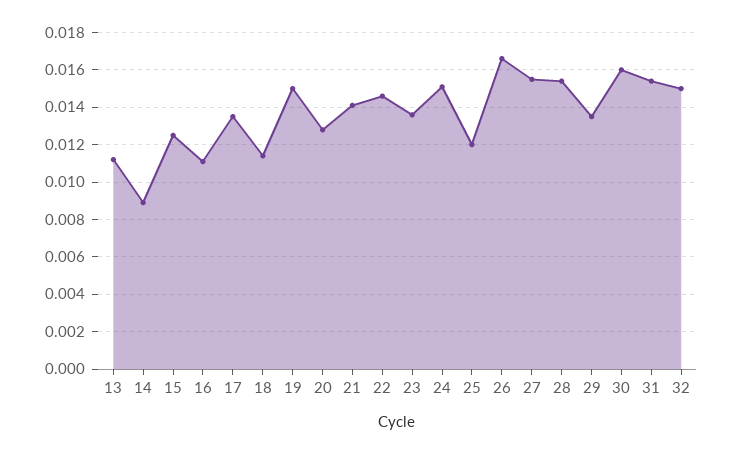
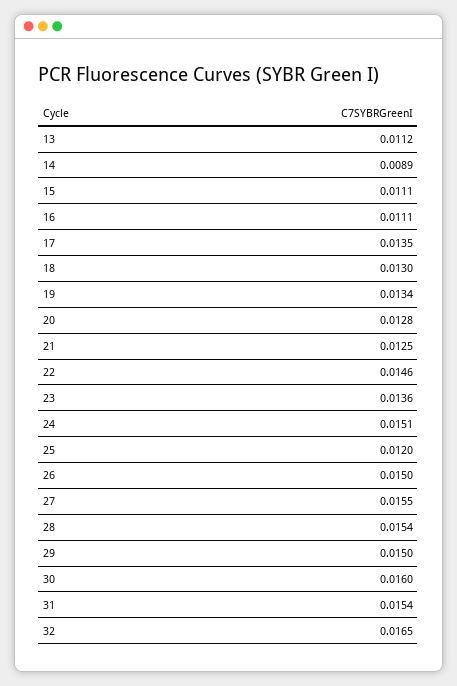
  {
    "13": 0.0112,
    "14": 0.0089,
-   "15": 0.0125,
+   "15": 0.0111,
    "16": 0.0111,
    "17": 0.0135,
-   "18": 0.0115,
+   "18": 0.013,
-   "19": 0.015,
+   "19": 0.0134,
    "20": 0.0128,
-   "21": 0.014,
+   "21": 0.0125,
    "22": 0.0146,
    "23": 0.0136,
    "24": 0.0151,
    "25": 0.012,
-   "26": 0.0165,
+   "26": 0.015,
    "27": 0.0155,
    "28": 0.0154,
-   "29": 0.0135,
+   "29": 0.015,
    "30": 0.016,
    "31": 0.0154,
-   "32": 0.015
+   "32": 0.0165
  }

